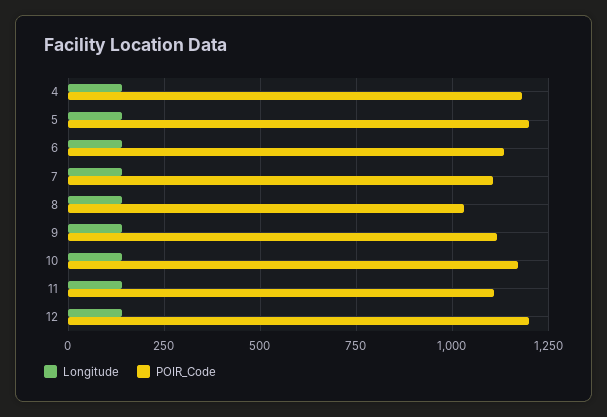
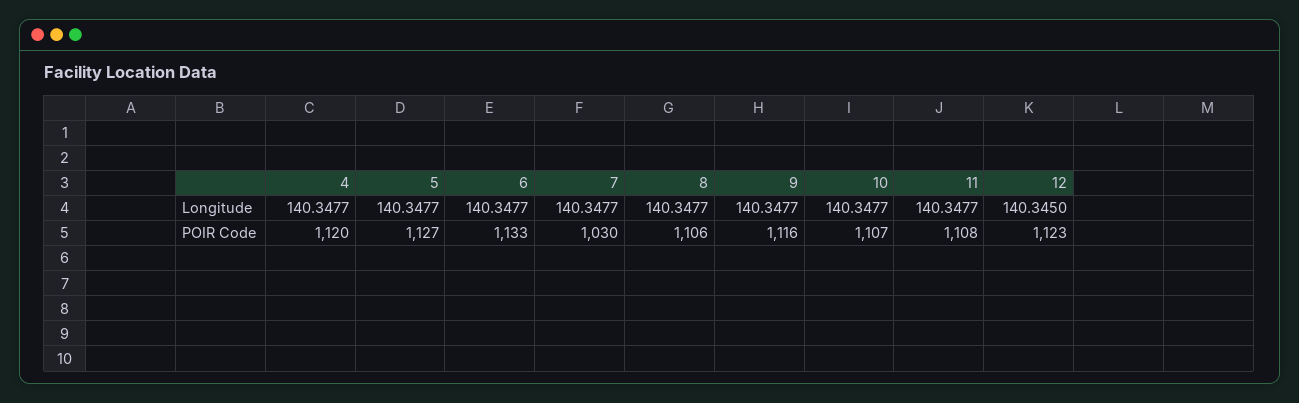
  {
    "Longitude": {
      "4": 140.3477,
      "5": 140.3477,
      "6": 140.3477,
      "7": 140.3477,
      "8": 140.3477,
      "9": 140.3477,
      "10": 140.3477,
      "11": 140.3477,
      "12": 140.345
    },
    "POIR_Code": {
-     "4": 1175,
+     "4": 1120,
-     "5": 1200,
+     "5": 1127,
      "6": 1133,
-     "7": 1100,
+     "7": 1030,
-     "8": 1025,
+     "8": 1106,
      "9": 1116,
-     "10": 1175,
+     "10": 1107,
      "11": 1108,
-     "12": 1200
+     "12": 1123
    }
  }

